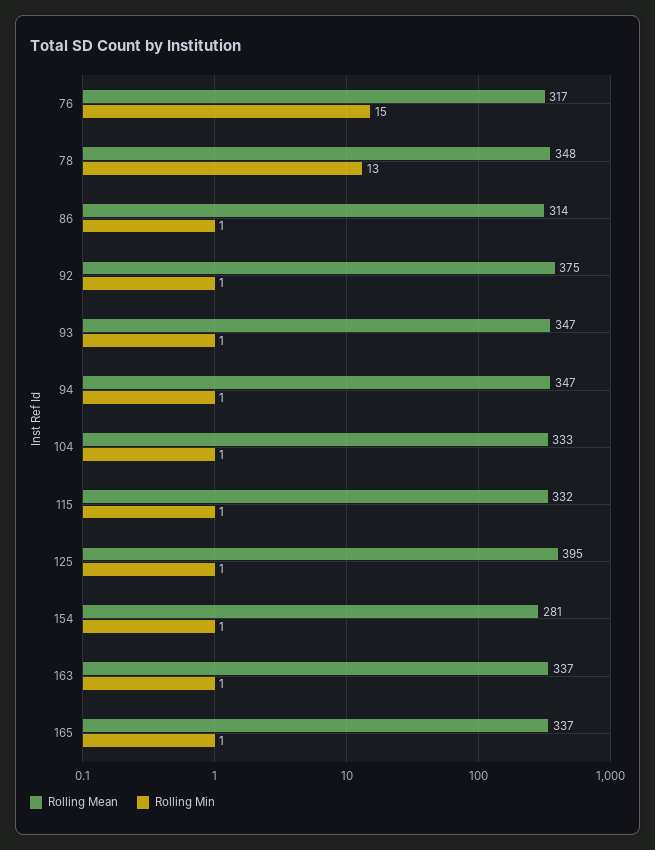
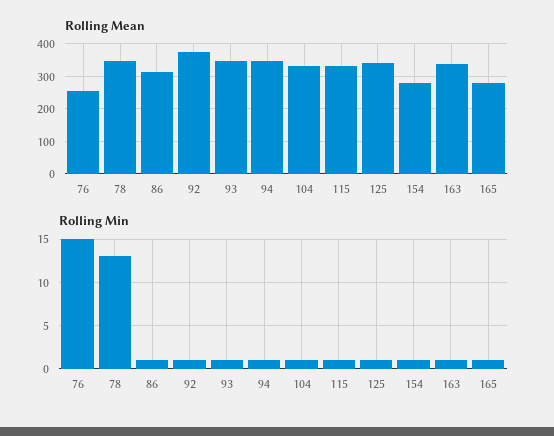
  {
    "Rolling Mean": {
-     "76": 317,
+     "76": 260,
      "78": 348,
      "86": 314,
      "92": 375,
      "93": 347,
      "94": 347,
      "104": 333,
      "115": 332,
-     "125": 395,
+     "125": 340,
      "154": 281,
      "163": 337,
-     "165": 337
+     "165": 280
    },
    "Rolling Min": {
      "76": 15,
      "78": 13,
      "86": 1,
      "92": 1,
      "93": 1,
      "94": 1,
      "104": 1,
      "115": 1,
      "125": 1,
      "154": 1,
      "163": 1,
      "165": 1
    }
  }

